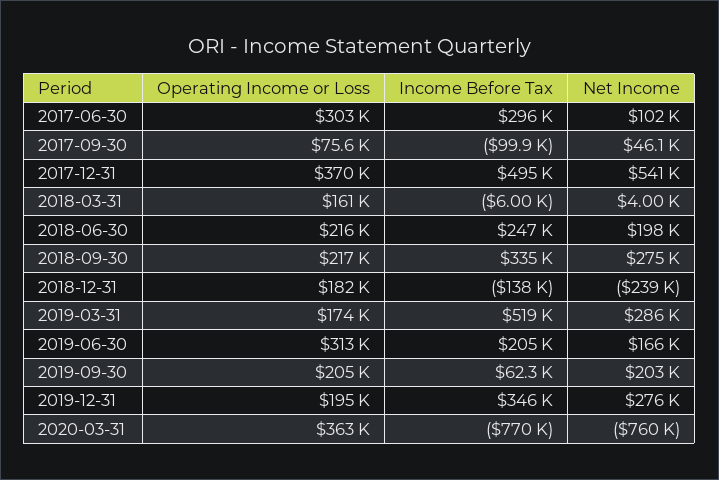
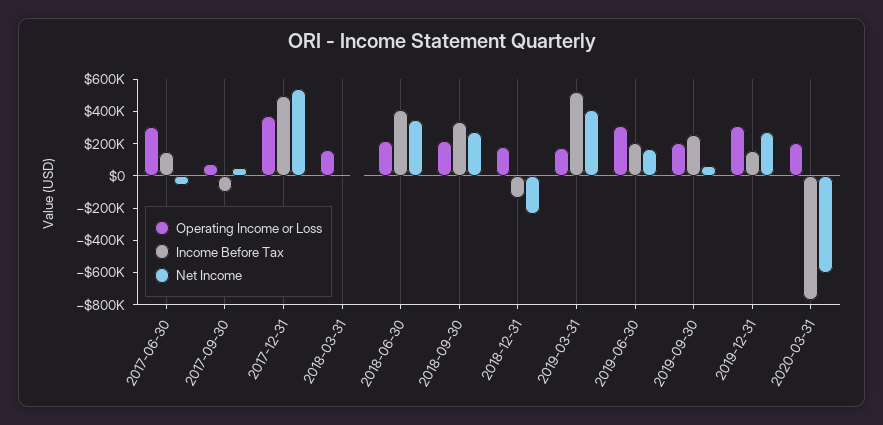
  {
    "Operating Income or Loss": {
      "2017-06-30": 303000,
      "2017-09-30": 75600,
      "2017-12-31": 370000,
      "2018-03-31": 161000,
      "2018-06-30": 216000,
      "2018-09-30": 217000,
      "2018-12-31": 182000,
      "2019-03-31": 174000,
      "2019-06-30": 313000,
      "2019-09-30": 205000,
-     "2019-12-31": 195000,
+     "2019-12-31": 300000,
-     "2020-03-31": 363000
+     "2020-03-31": 200000
    },
    "Income Before Tax": {
-     "2017-06-30": 296000,
+     "2017-06-30": 150000,
      "2017-09-30": -99900,
      "2017-12-31": 495000,
      "2018-03-31": -6000,
-     "2018-06-30": 247000,
+     "2018-06-30": 400000,
      "2018-09-30": 335000,
      "2018-12-31": -138000,
      "2019-03-31": 519000,
      "2019-06-30": 205000,
-     "2019-09-30": 62300,
+     "2019-09-30": 250000,
-     "2019-12-31": 346000,
+     "2019-12-31": 150000,
      "2020-03-31": -770000
    },
    "Net Income": {
-     "2017-06-30": 102000,
+     "2017-06-30": -50000,
      "2017-09-30": 46100,
      "2017-12-31": 541000,
      "2018-03-31": 4000,
-     "2018-06-30": 198000,
+     "2018-06-30": 350000,
      "2018-09-30": 275000,
      "2018-12-31": -239000,
-     "2019-03-31": 286000,
+     "2019-03-31": 400000,
      "2019-06-30": 166000,
-     "2019-09-30": 203000,
+     "2019-09-30": 50000,
      "2019-12-31": 276000,
-     "2020-03-31": -760000
+     "2020-03-31": -600000
    }
  }

